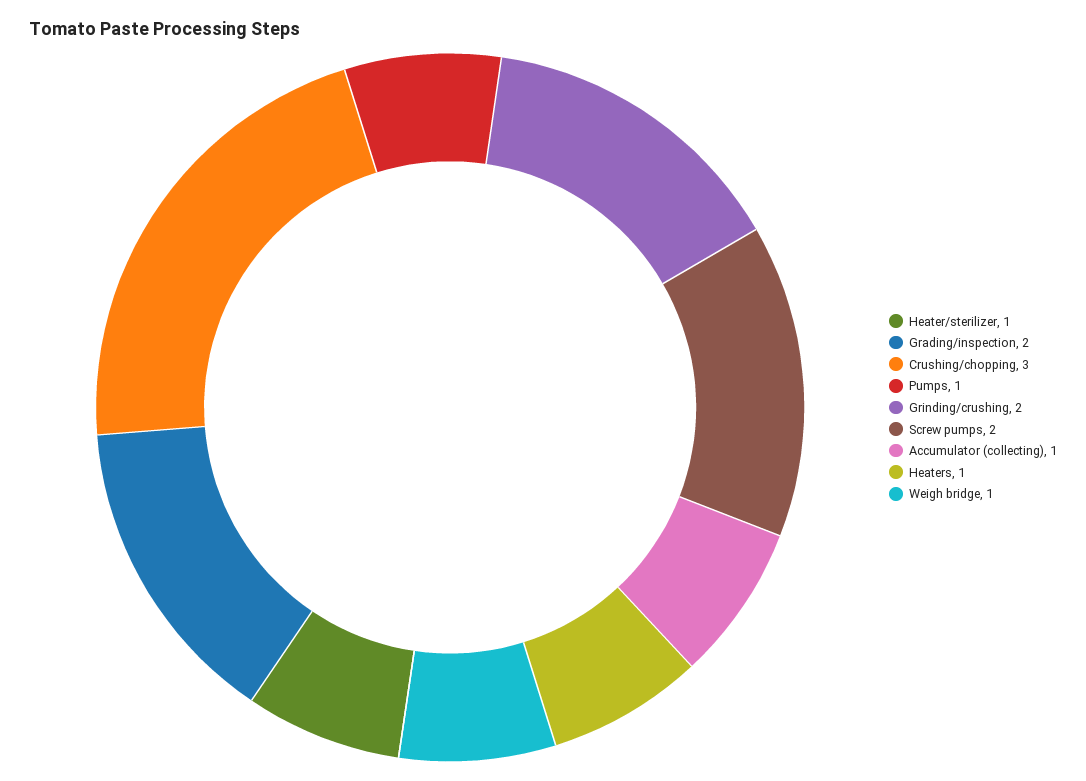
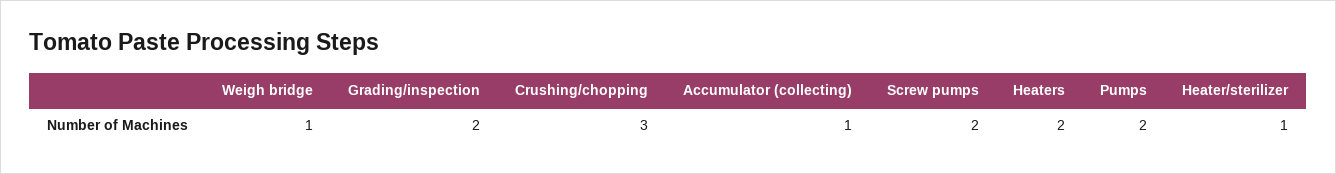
  {
    "Heater/sterilizer": 1,
    "Grading/inspection": 2,
    "Crushing/chopping": 3,
-   "Pumps": 1,
+   "Pumps": 2,
-   "Grinding/crushing": 2,
    "Screw pumps": 2,
    "Accumulator (collecting)": 1,
-   "Heaters": 1,
+   "Heaters": 2,
    "Weigh bridge": 1
  }

